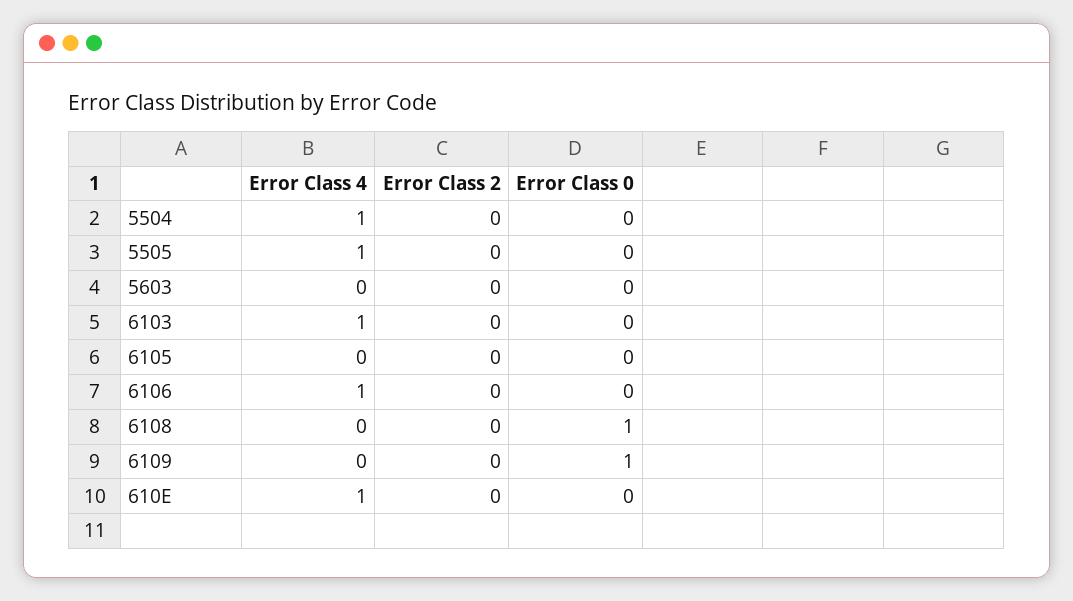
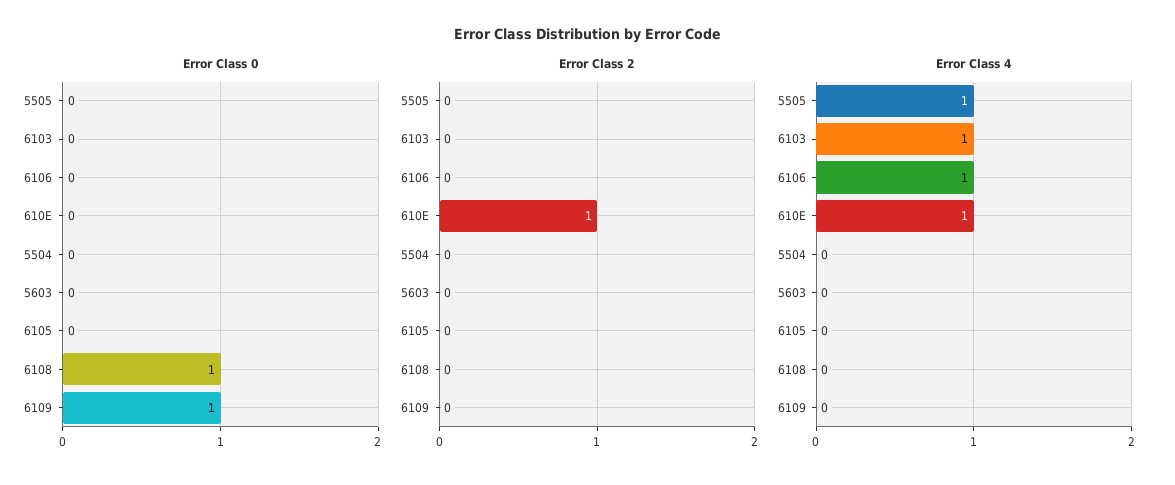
  {
    "Error Class 4": {
-     "5504": 1,
+     "5504": 0,
      "5505": 1,
      "5603": 0,
      "6103": 1,
      "6105": 0,
      "6106": 1,
      "6108": 0,
      "6109": 0,
      "610E": 1
    },
    "Error Class 2": {
      "5504": 0,
      "5505": 0,
      "5603": 0,
      "6103": 0,
      "6105": 0,
      "6106": 0,
      "6108": 0,
      "6109": 0,
-     "610E": 0
+     "610E": 1
    },
    "Error Class 0": {
      "5504": 0,
      "5505": 0,
      "5603": 0,
      "6103": 0,
      "6105": 0,
      "6106": 0,
      "6108": 1,
      "6109": 1,
      "610E": 0
    }
  }

